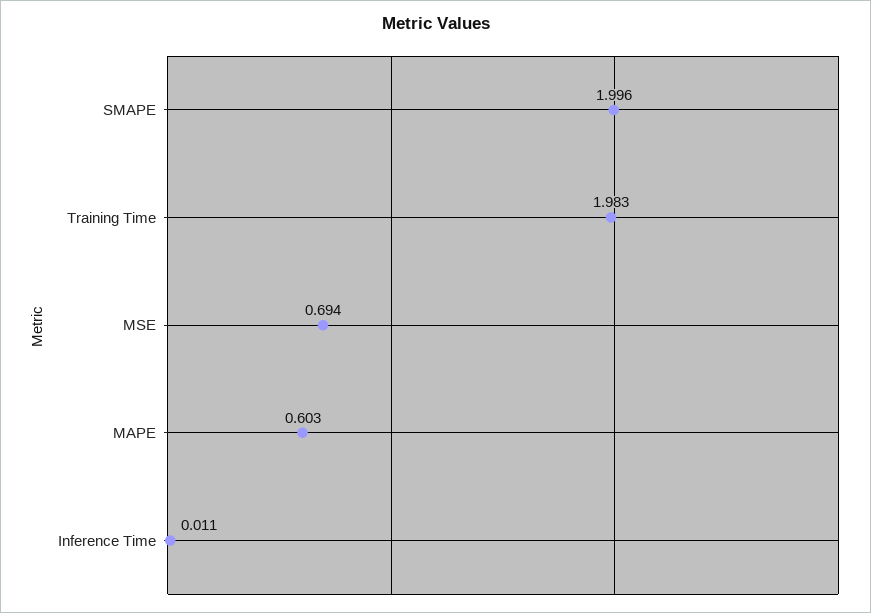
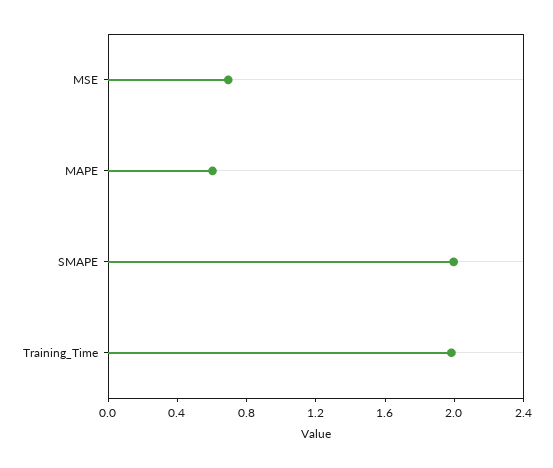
  {
    "SMAPE": 1.996,
    "Training Time": 1.983,
    "MSE": 0.694,
-   "MAPE": 0.603,
+   "MAPE": 0.603
-   "Inference Time": 0.011
  }

